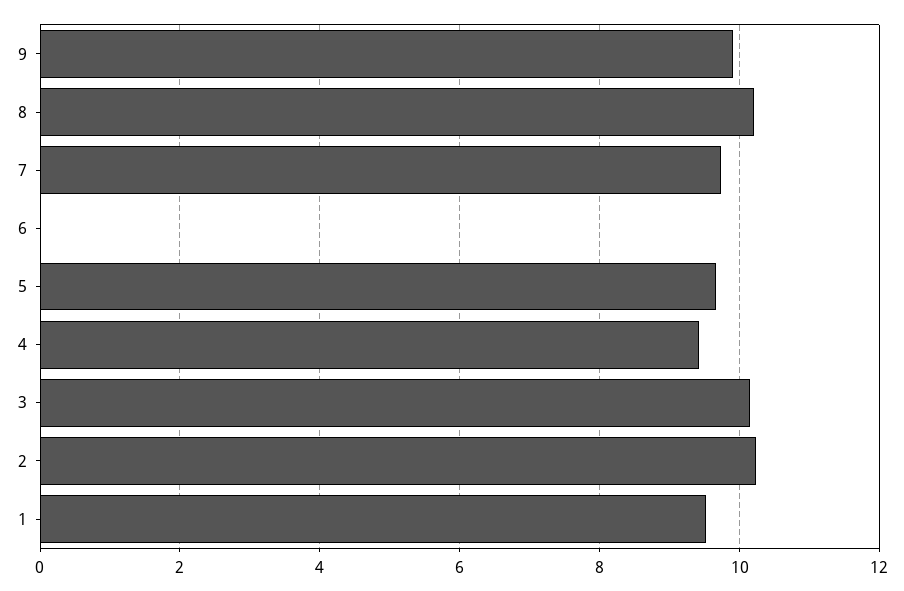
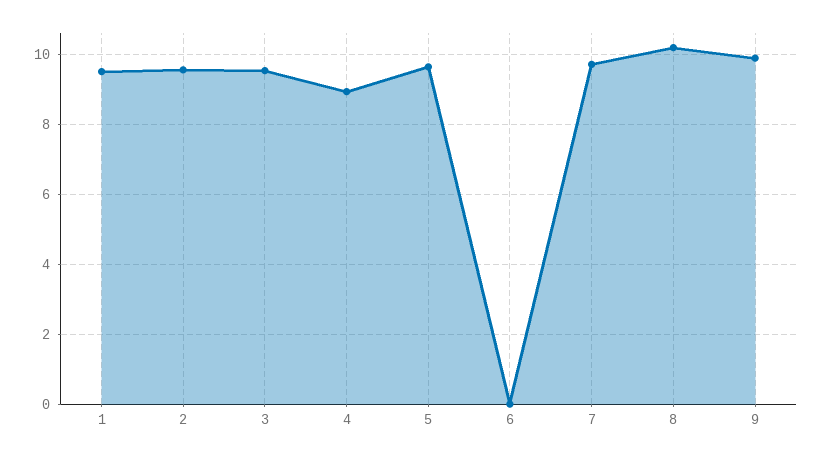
  {
    "9": 10,
    "8": 10.2,
    "7": 9.8,
    "6": 0,
    "5": 9.6,
-   "4": 9.4,
+   "4": 9,
-   "3": 10.2,
+   "3": 9.6,
-   "2": 10.2,
+   "2": 9.6,
    "1": 9.6
  }

